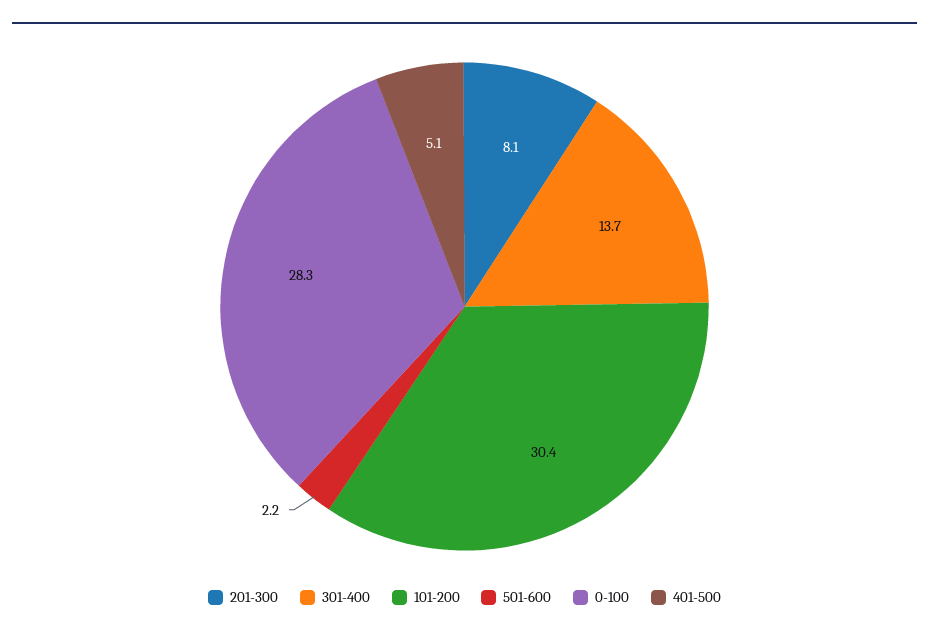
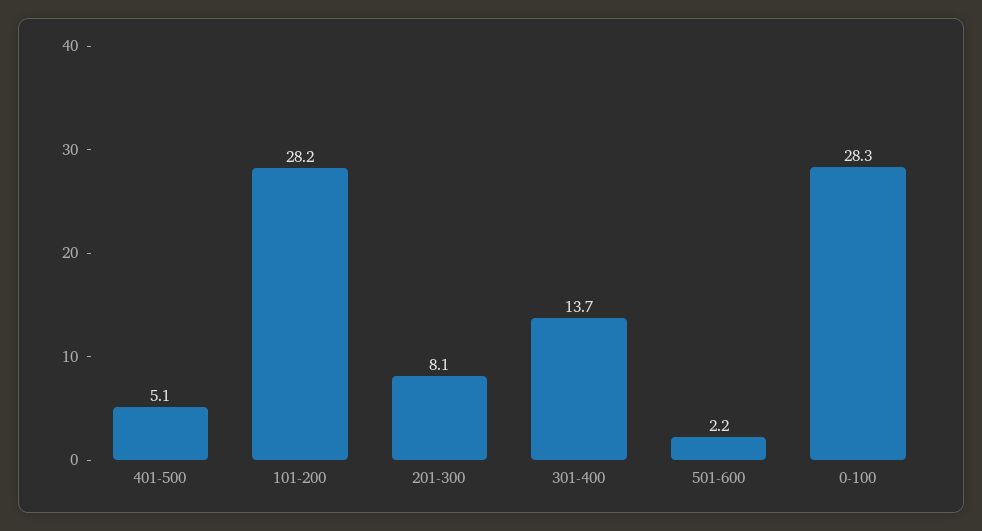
  {
    "201-300": 8.1,
    "301-400": 13.7,
-   "101-200": 30.4,
+   "101-200": 28.2,
    "501-600": 2.2,
    "0-100": 28.3,
    "401-500": 5.1
  }

